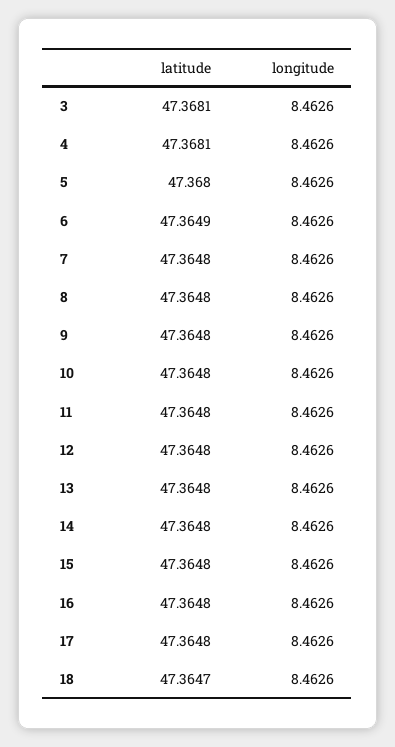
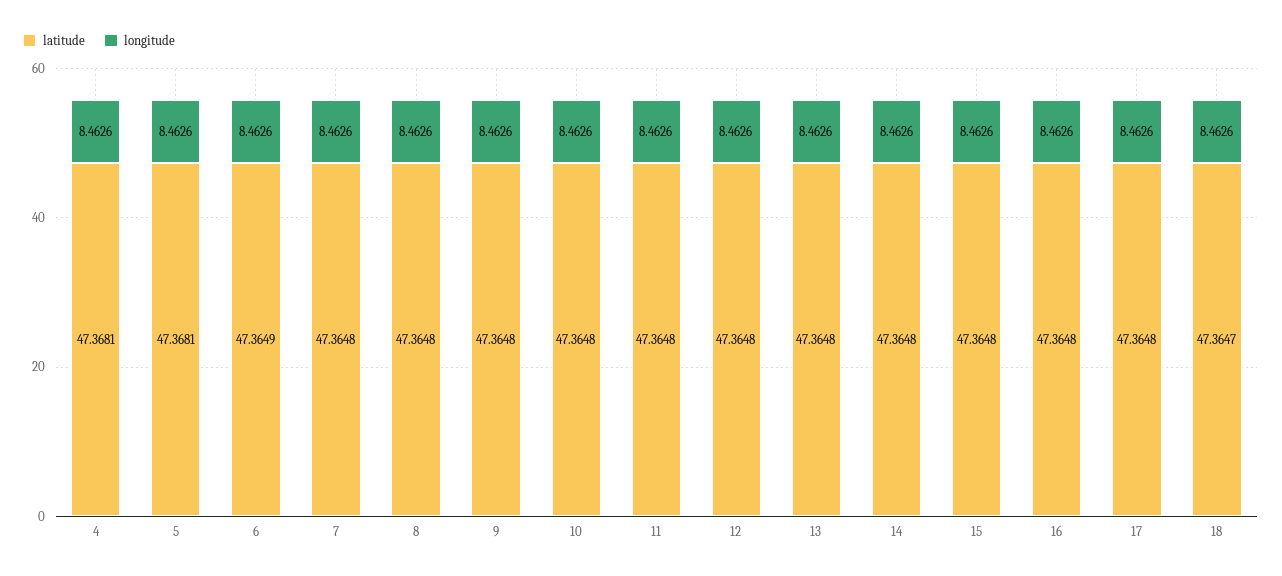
  {
    "latitude": {
-     "3": 47.3681,
      "4": 47.3681,
-     "5": 47.368,
+     "5": 47.3681,
      "6": 47.3649,
      "7": 47.3648,
      "8": 47.3648,
      "9": 47.3648,
      "10": 47.3648,
      "11": 47.3648,
      "12": 47.3648,
      "13": 47.3648,
      "14": 47.3648,
      "15": 47.3648,
      "16": 47.3648,
      "17": 47.3648,
      "18": 47.3647
    },
    "longitude": {
-     "3": 8.4626,
      "4": 8.4626,
      "5": 8.4626,
      "6": 8.4626,
      "7": 8.4626,
      "8": 8.4626,
      "9": 8.4626,
      "10": 8.4626,
      "11": 8.4626,
      "12": 8.4626,
      "13": 8.4626,
      "14": 8.4626,
      "15": 8.4626,
      "16": 8.4626,
      "17": 8.4626,
      "18": 8.4626
    }
  }

